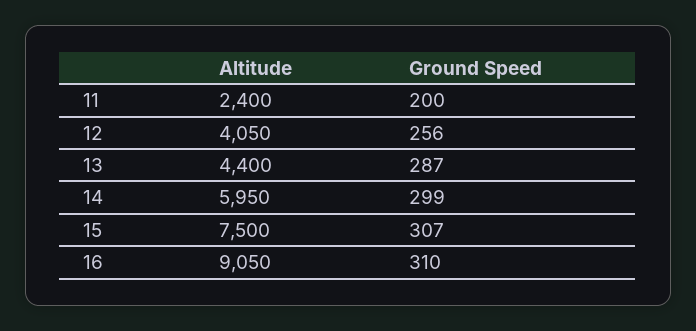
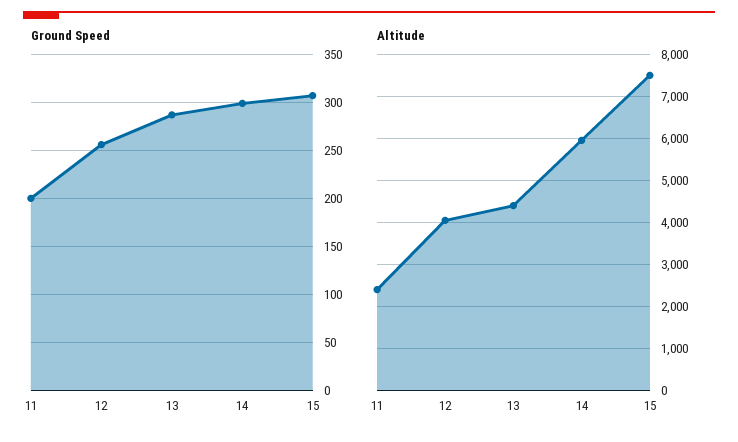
  {
    "Altitude": {
      "11": 2400,
      "12": 4050,
      "13": 4400,
      "14": 5950,
-     "15": 7500,
+     "15": 7500
-     "16": 9050
    },
    "Ground Speed": {
      "11": 200,
      "12": 256,
      "13": 287,
      "14": 299,
-     "15": 307,
+     "15": 307
-     "16": 310
    }
  }

